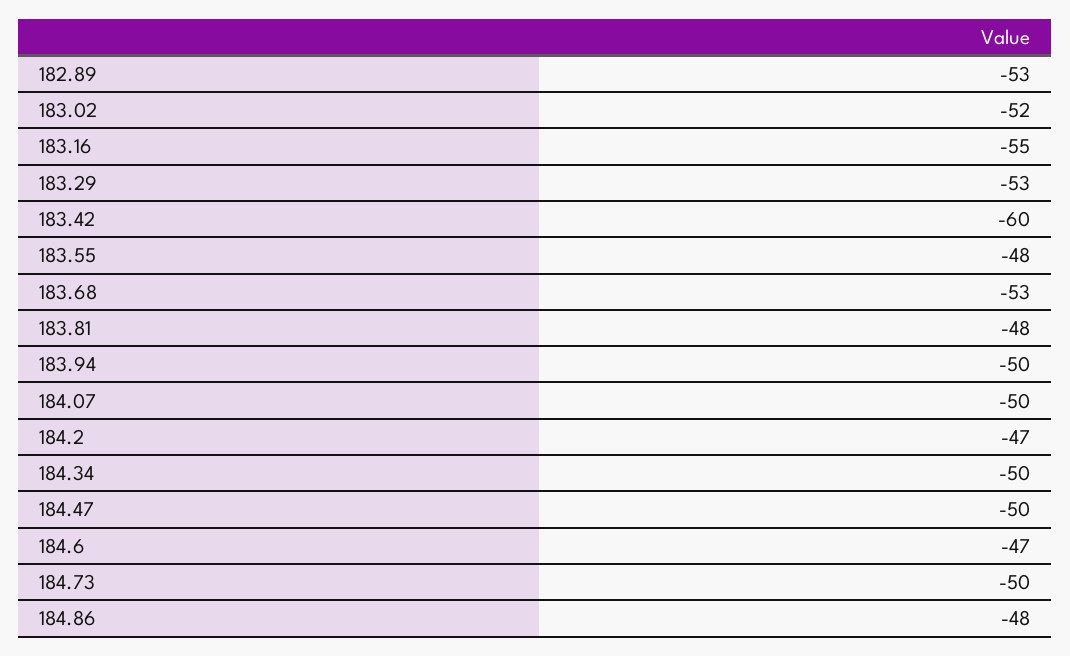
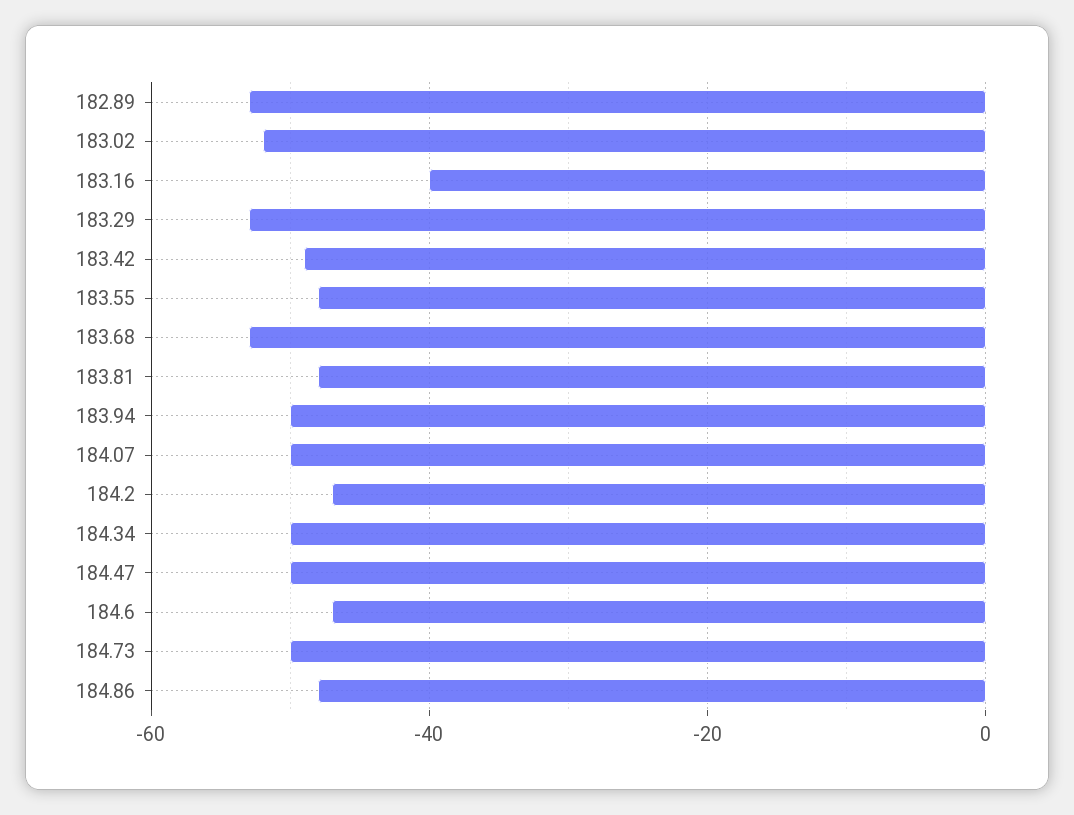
  {
    "182.89": -53,
    "183.02": -52,
-   "183.16": -55,
+   "183.16": -40,
    "183.29": -53,
-   "183.42": -60,
+   "183.42": -50,
    "183.55": -48,
    "183.68": -53,
    "183.81": -48,
    "183.94": -50,
    "184.07": -50,
    "184.2": -47,
    "184.34": -50,
    "184.47": -50,
    "184.6": -47,
    "184.73": -50,
    "184.86": -48
  }

